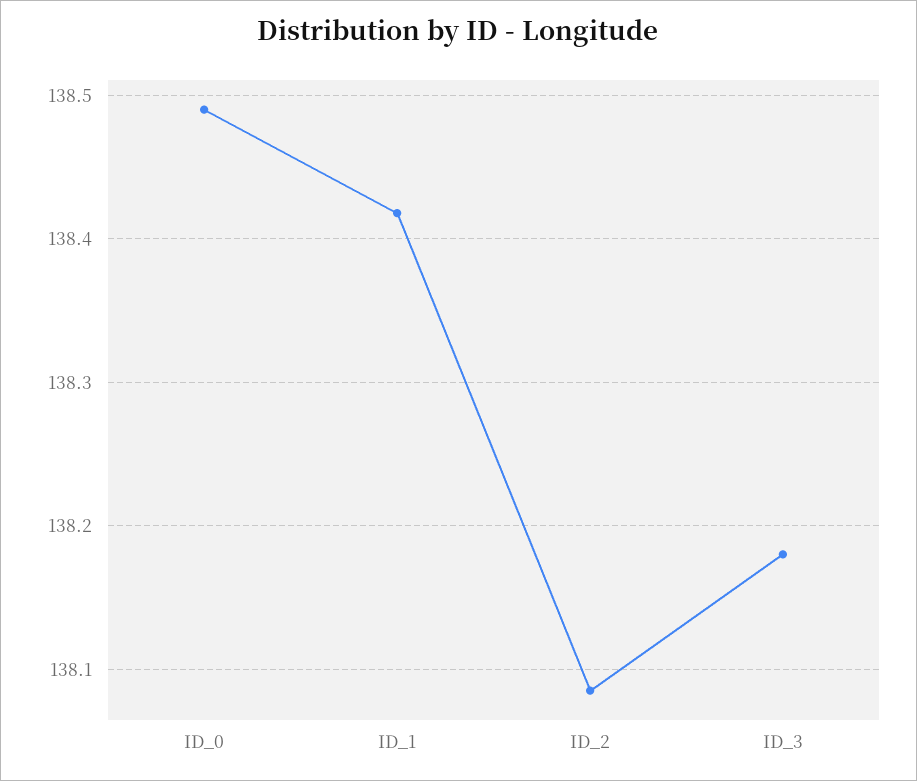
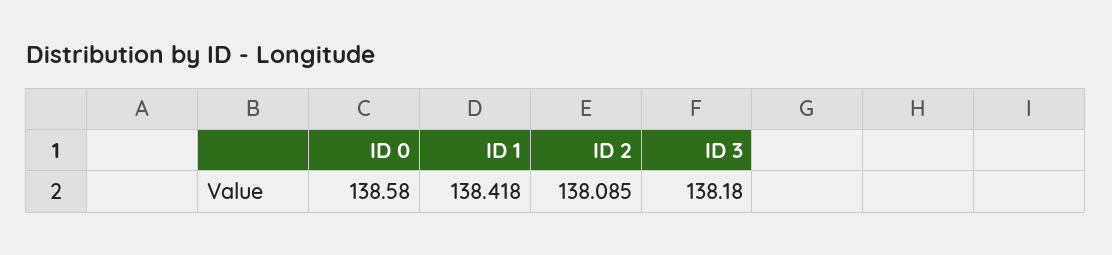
  {
-   "ID_0": 138.49,
+   "ID_0": 138.58,
    "ID_1": 138.418,
    "ID_2": 138.085,
    "ID_3": 138.18
  }

